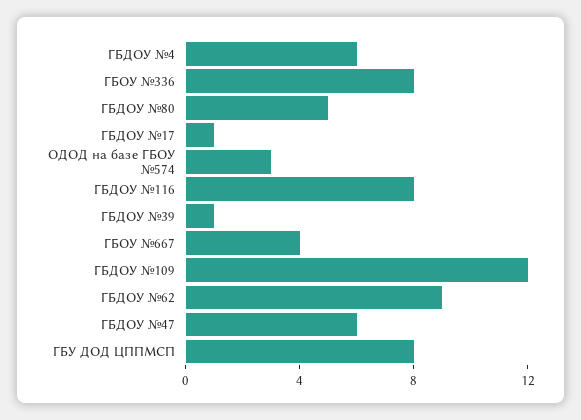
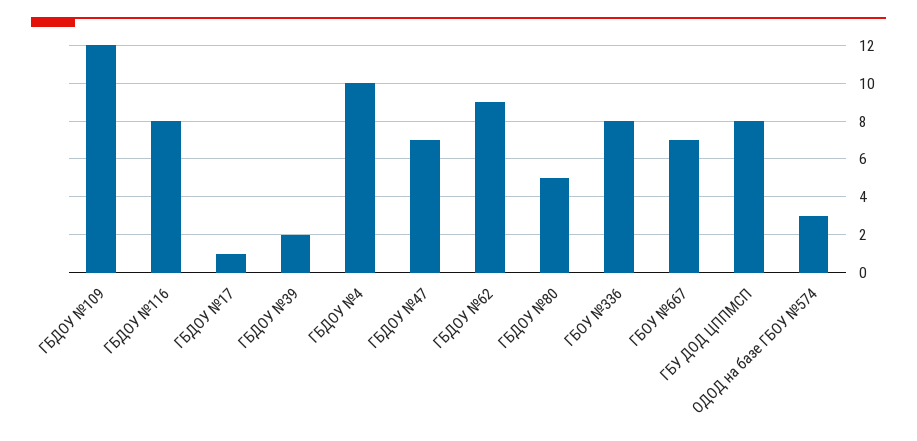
  {
-   "ГБДОУ №4": 6,
+   "ГБДОУ №4": 10,
    "ГБОУ №336": 8,
    "ГБДОУ №80": 5,
    "ГБДОУ №17": 1,
    "ОДОД на базе ГБОУ №574": 3,
    "ГБДОУ №116": 8,
-   "ГБДОУ №39": 1,
+   "ГБДОУ №39": 2,
-   "ГБОУ №667": 4,
+   "ГБОУ №667": 7,
    "ГБДОУ №109": 12,
    "ГБДОУ №62": 9,
-   "ГБДОУ №47": 6,
+   "ГБДОУ №47": 7,
    "ГБУ ДОД ЦППМСП": 8
  }

